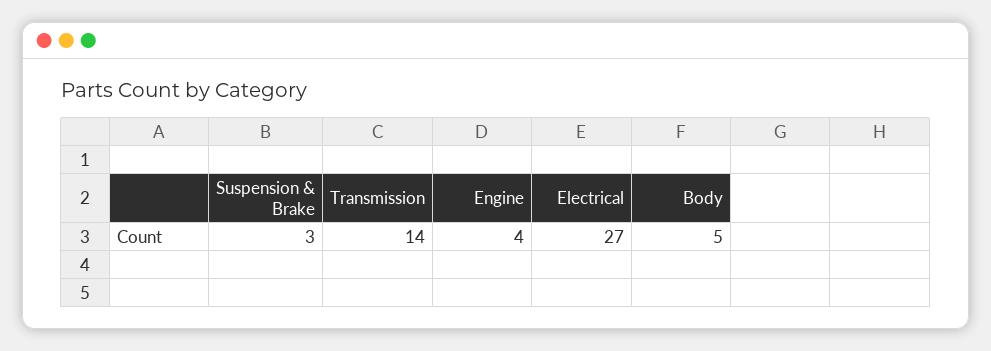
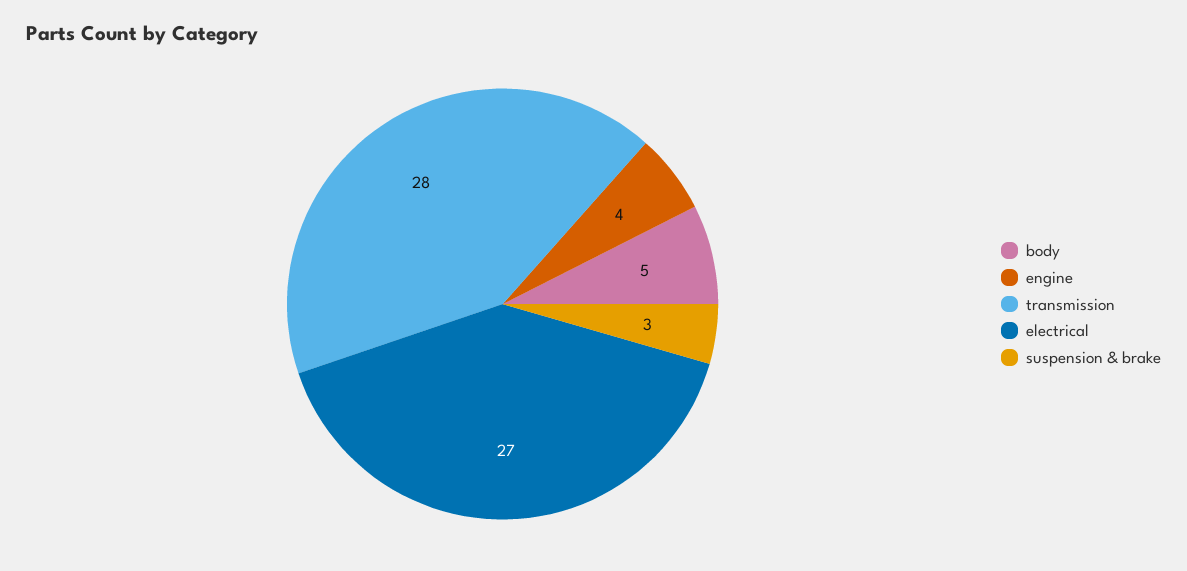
  {
    "Suspension & Brake": 3,
-   "Transmission": 14,
+   "Transmission": 28,
    "Engine": 4,
    "Electrical": 27,
    "Body": 5
  }

